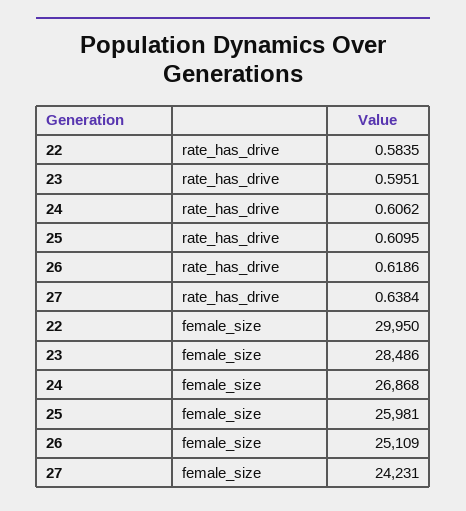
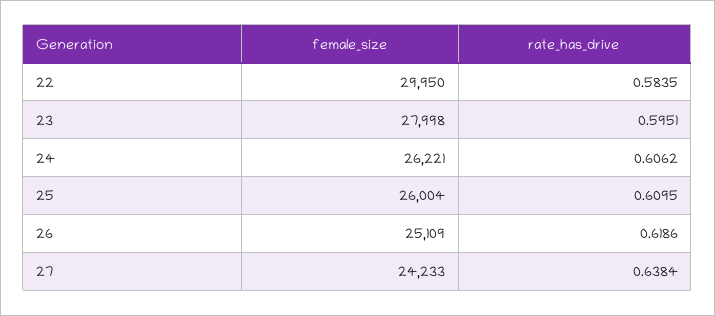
  {
    "22": {
      "rate_has_drive": 0.5835,
      "female_size": 29950
    },
    "23": {
      "rate_has_drive": 0.5951,
-     "female_size": 28486
+     "female_size": 27998
    },
    "24": {
      "rate_has_drive": 0.6062,
-     "female_size": 26868
+     "female_size": 26221
    },
    "25": {
      "rate_has_drive": 0.6095,
-     "female_size": 25981
+     "female_size": 26004
    },
    "26": {
      "rate_has_drive": 0.6186,
      "female_size": 25109
    },
    "27": {
      "rate_has_drive": 0.6384,
-     "female_size": 24231
+     "female_size": 24233
    }
  }

